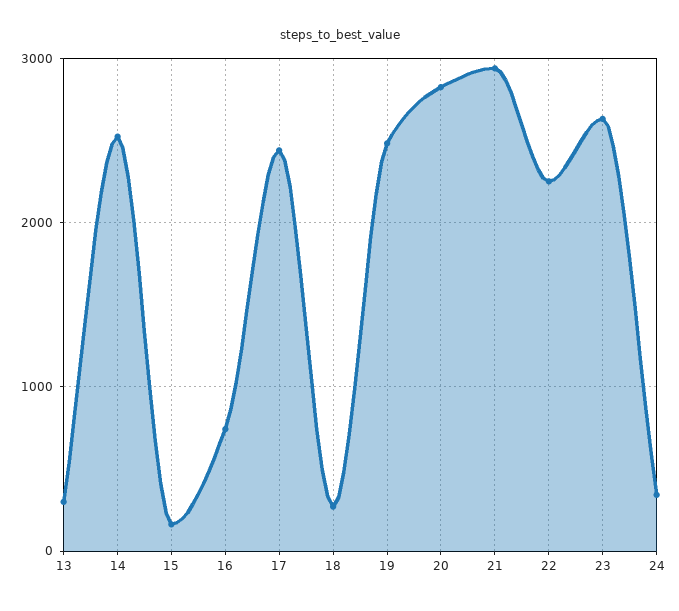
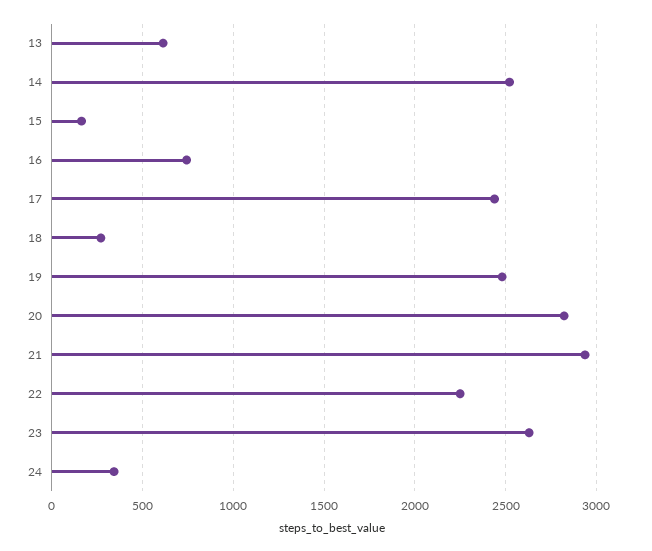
  {
-   "13": 300,
+   "13": 600,
    "14": 2500,
    "15": 150,
    "16": 750,
    "17": 2450,
    "18": 250,
    "19": 2500,
    "20": 2800,
    "21": 2950,
    "22": 2250,
    "23": 2650,
    "24": 350
  }

